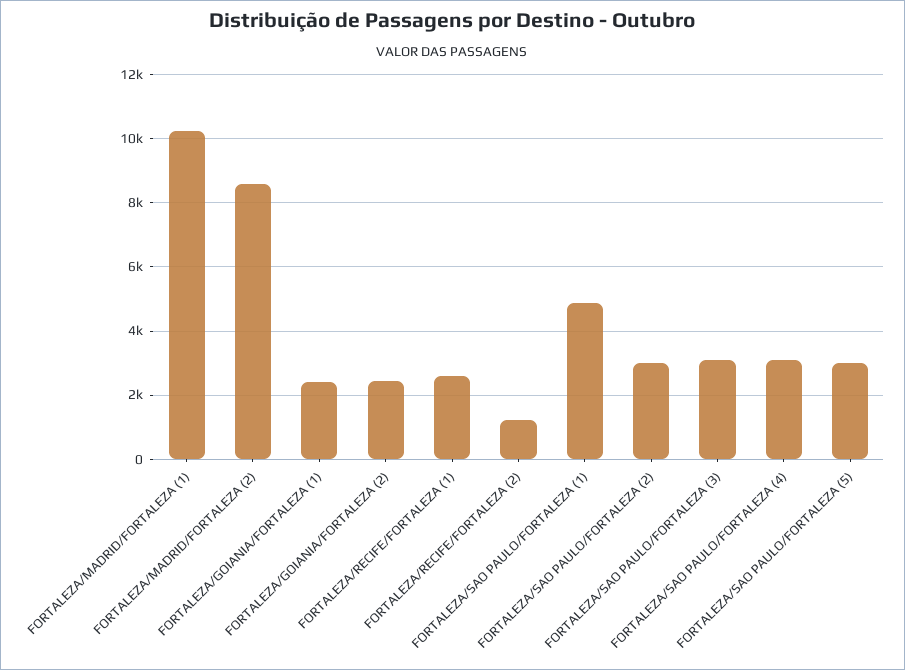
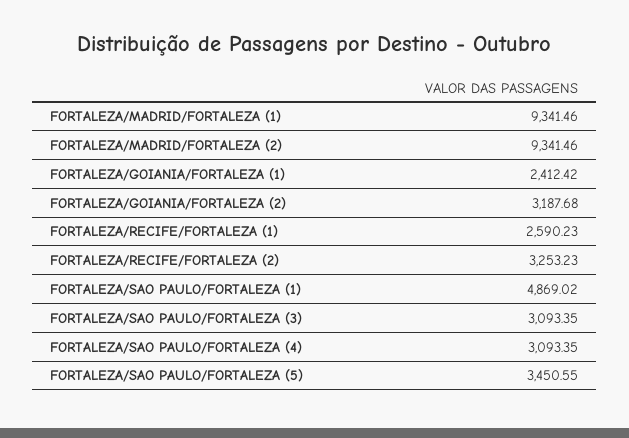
  {
-   "FORTALEZA/MADRID/FORTALEZA (1)": 10200,
+   "FORTALEZA/MADRID/FORTALEZA (1)": 9341.46,
-   "FORTALEZA/MADRID/FORTALEZA (2)": 8600,
+   "FORTALEZA/MADRID/FORTALEZA (2)": 9341.46,
    "FORTALEZA/GOIANIA/FORTALEZA (1)": 2412.42,
-   "FORTALEZA/GOIANIA/FORTALEZA (2)": 2400,
+   "FORTALEZA/GOIANIA/FORTALEZA (2)": 3187.68,
    "FORTALEZA/RECIFE/FORTALEZA (1)": 2590.23,
-   "FORTALEZA/RECIFE/FORTALEZA (2)": 1200,
+   "FORTALEZA/RECIFE/FORTALEZA (2)": 3253.23,
    "FORTALEZA/SAO PAULO/FORTALEZA (1)": 4869.02,
-   "FORTALEZA/SAO PAULO/FORTALEZA (2)": 3000,
    "FORTALEZA/SAO PAULO/FORTALEZA (3)": 3093.35,
    "FORTALEZA/SAO PAULO/FORTALEZA (4)": 3093.35,
-   "FORTALEZA/SAO PAULO/FORTALEZA (5)": 3000
+   "FORTALEZA/SAO PAULO/FORTALEZA (5)": 3450.55
  }

